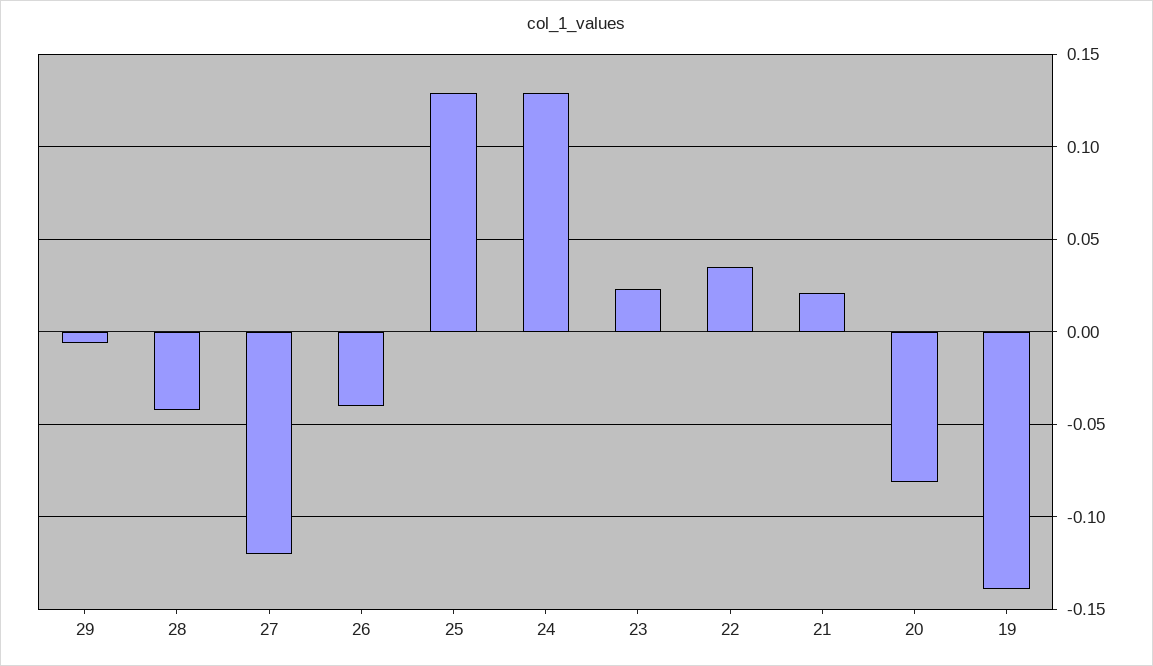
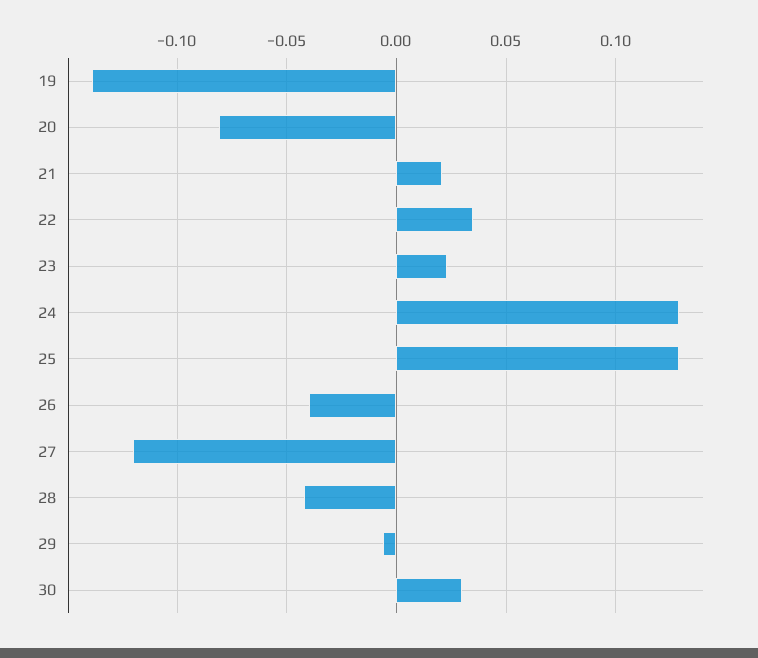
  {
    "29": -0.005,
    "28": -0.04,
    "27": -0.12,
    "26": -0.04,
    "25": 0.13,
    "24": 0.13,
    "23": 0.025,
    "22": 0.035,
    "21": 0.02,
    "20": -0.08,
-   "19": -0.14
+   "19": -0.14,
+   "30": 0.03
  }

